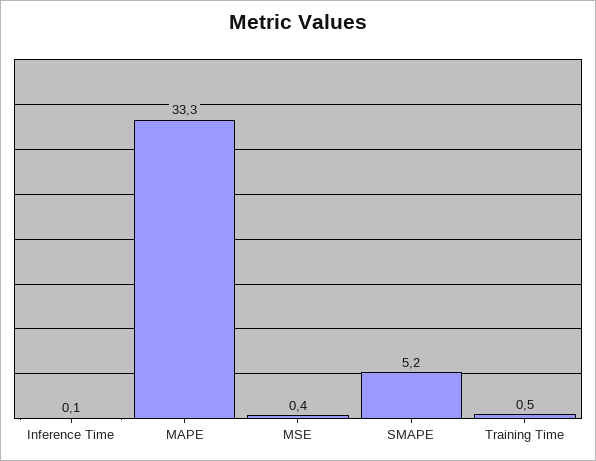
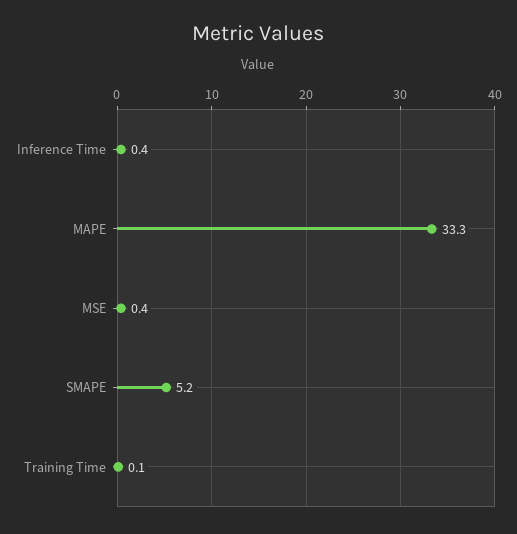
  {
-   "Inference Time": 0.1,
+   "Inference Time": 0.4,
    "MAPE": 33.3,
    "MSE": 0.4,
    "SMAPE": 5.2,
-   "Training Time": 0.5
+   "Training Time": 0.1
  }

